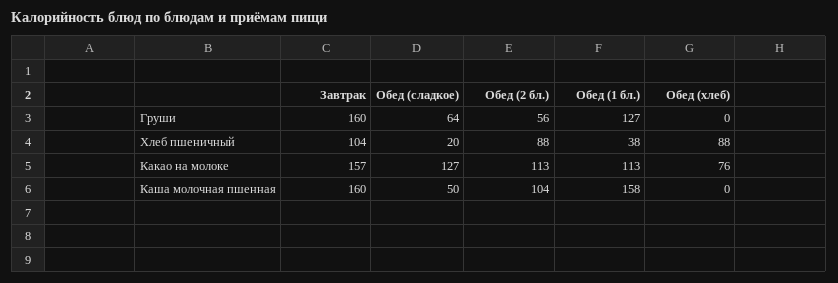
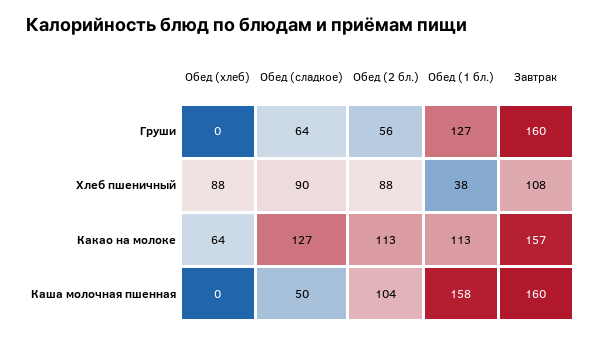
  {
    "Завтрак": {
      "Груши": 160,
-     "Хлеб пшеничный": 104,
+     "Хлеб пшеничный": 108,
      "Какао на молоке": 157,
      "Каша молочная пшенная": 160
    },
    "Обед (сладкое)": {
      "Груши": 64,
-     "Хлеб пшеничный": 20,
+     "Хлеб пшеничный": 90,
      "Какао на молоке": 127,
      "Каша молочная пшенная": 50
    },
    "Обед (2 бл.)": {
      "Груши": 56,
      "Хлеб пшеничный": 88,
      "Какао на молоке": 113,
      "Каша молочная пшенная": 104
    },
    "Обед (1 бл.)": {
      "Груши": 127,
      "Хлеб пшеничный": 38,
      "Какао на молоке": 113,
      "Каша молочная пшенная": 158
    },
    "Обед (хлеб)": {
      "Груши": 0,
      "Хлеб пшеничный": 88,
-     "Какао на молоке": 76,
+     "Какао на молоке": 64,
      "Каша молочная пшенная": 0
    }
  }

